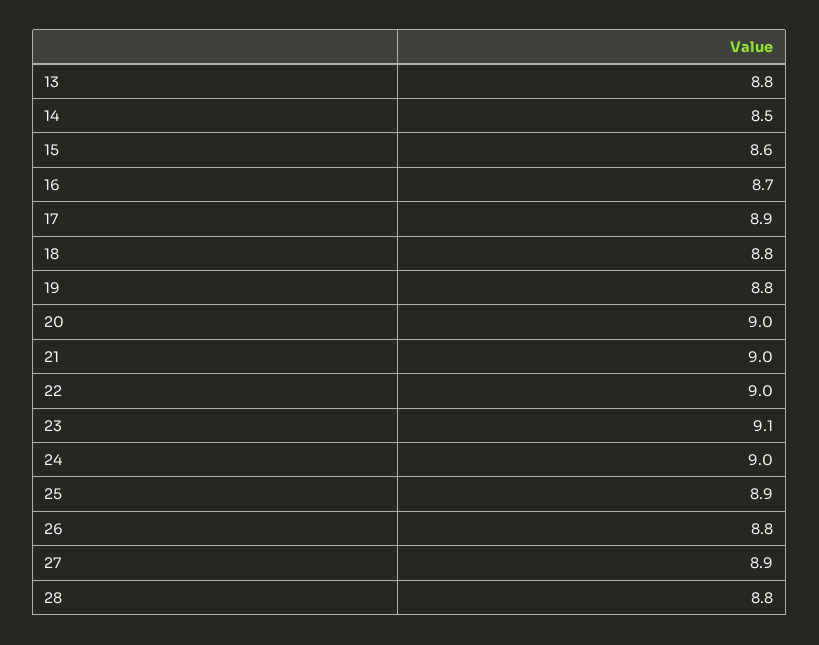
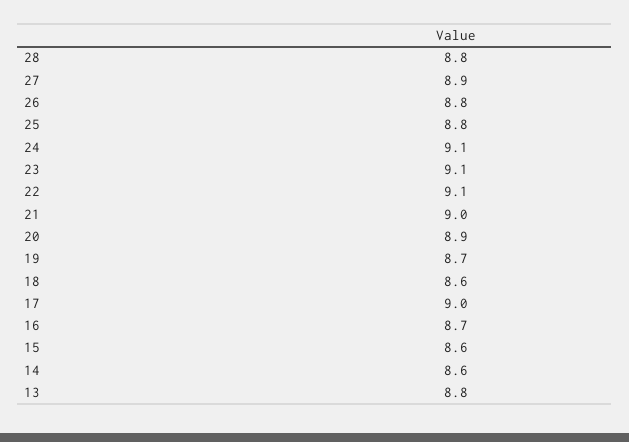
  {
    "13": 8.8,
-   "14": 8.5,
+   "14": 8.6,
    "15": 8.6,
    "16": 8.7,
-   "17": 8.9,
+   "17": 9,
-   "18": 8.8,
+   "18": 8.6,
-   "19": 8.8,
+   "19": 8.7,
-   "20": 9,
+   "20": 8.9,
    "21": 9,
-   "22": 9,
+   "22": 9.1,
    "23": 9.1,
-   "24": 9,
+   "24": 9.1,
-   "25": 8.9,
+   "25": 8.8,
    "26": 8.8,
    "27": 8.9,
    "28": 8.8
  }

